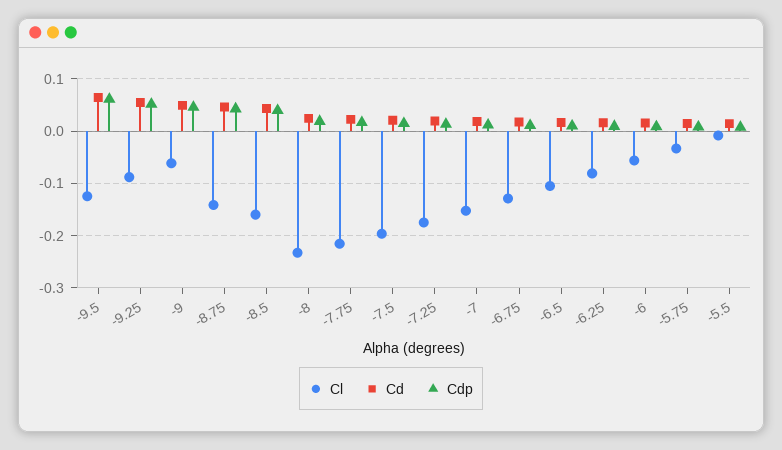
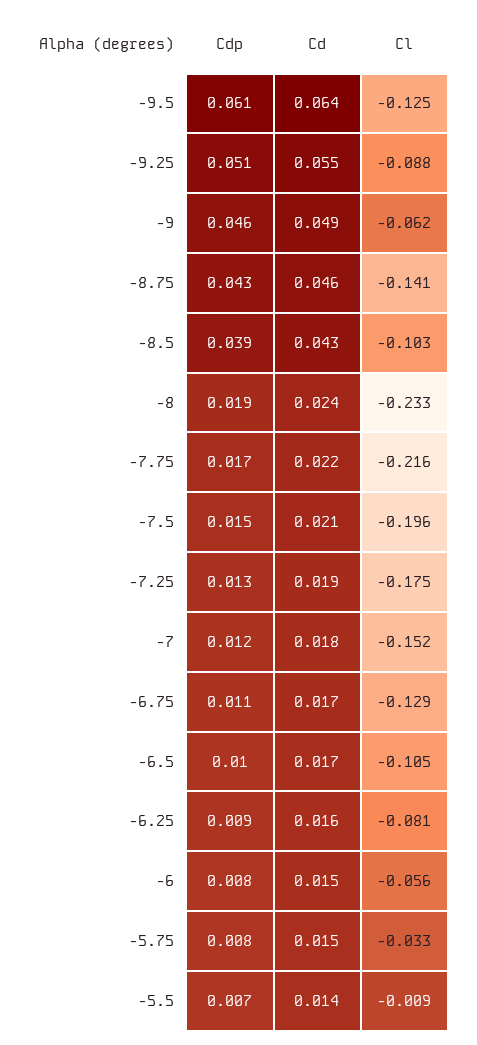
  {
    "Cl": {
      "-9.5": -0.125,
      "-9.25": -0.088,
      "-9": -0.062,
      "-8.75": -0.141,
-     "-8.5": -0.16,
+     "-8.5": -0.103,
      "-8": -0.233,
      "-7.75": -0.216,
      "-7.5": -0.196,
      "-7.25": -0.175,
      "-7": -0.152,
      "-6.75": -0.129,
      "-6.5": -0.105,
      "-6.25": -0.081,
      "-6": -0.056,
      "-5.75": -0.033,
      "-5.5": -0.009
    },
    "Cd": {
      "-9.5": 0.064,
      "-9.25": 0.055,
      "-9": 0.049,
      "-8.75": 0.046,
      "-8.5": 0.043,
      "-8": 0.024,
      "-7.75": 0.022,
      "-7.5": 0.021,
      "-7.25": 0.019,
      "-7": 0.018,
      "-6.75": 0.017,
      "-6.5": 0.017,
      "-6.25": 0.016,
      "-6": 0.015,
      "-5.75": 0.015,
      "-5.5": 0.014
    },
    "Cdp": {
      "-9.5": 0.061,
      "-9.25": 0.051,
      "-9": 0.046,
      "-8.75": 0.043,
      "-8.5": 0.039,
      "-8": 0.019,
      "-7.75": 0.017,
      "-7.5": 0.015,
      "-7.25": 0.013,
      "-7": 0.012,
      "-6.75": 0.011,
      "-6.5": 0.01,
      "-6.25": 0.009,
      "-6": 0.008,
      "-5.75": 0.008,
      "-5.5": 0.007
    }
  }

